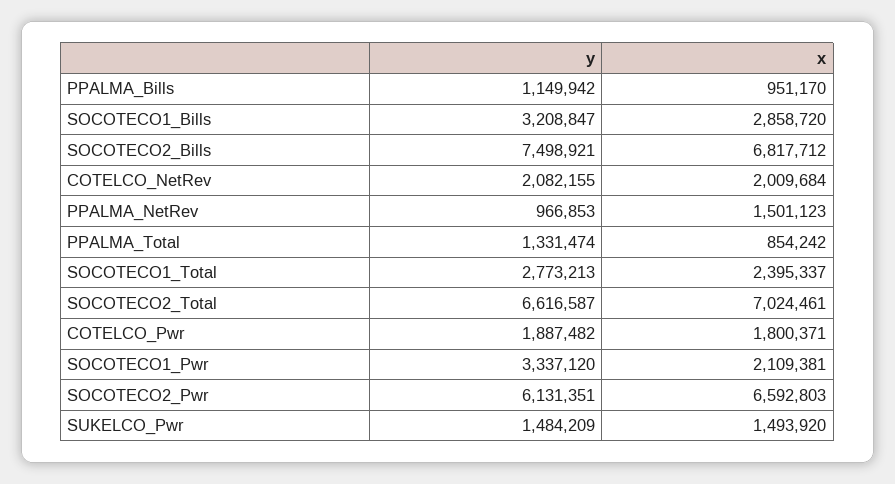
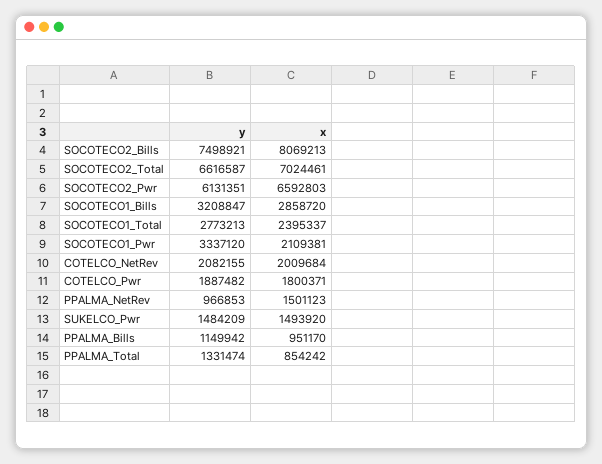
  {
    "y": {
      "PPALMA_Bills": 1149942,
      "SOCOTECO1_Bills": 3208847,
      "SOCOTECO2_Bills": 7498921,
      "COTELCO_NetRev": 2082155,
      "PPALMA_NetRev": 966853,
      "PPALMA_Total": 1331474,
      "SOCOTECO1_Total": 2773213,
      "SOCOTECO2_Total": 6616587,
      "COTELCO_Pwr": 1887482,
      "SOCOTECO1_Pwr": 3337120,
      "SOCOTECO2_Pwr": 6131351,
      "SUKELCO_Pwr": 1484209
    },
    "x": {
      "PPALMA_Bills": 951170,
      "SOCOTECO1_Bills": 2858720,
-     "SOCOTECO2_Bills": 6817712,
+     "SOCOTECO2_Bills": 8069213,
      "COTELCO_NetRev": 2009684,
      "PPALMA_NetRev": 1501123,
      "PPALMA_Total": 854242,
      "SOCOTECO1_Total": 2395337,
      "SOCOTECO2_Total": 7024461,
      "COTELCO_Pwr": 1800371,
      "SOCOTECO1_Pwr": 2109381,
      "SOCOTECO2_Pwr": 6592803,
      "SUKELCO_Pwr": 1493920
    }
  }

